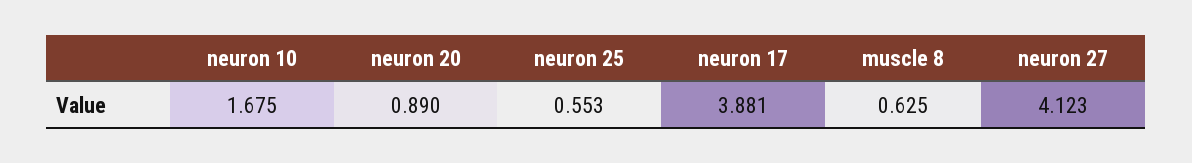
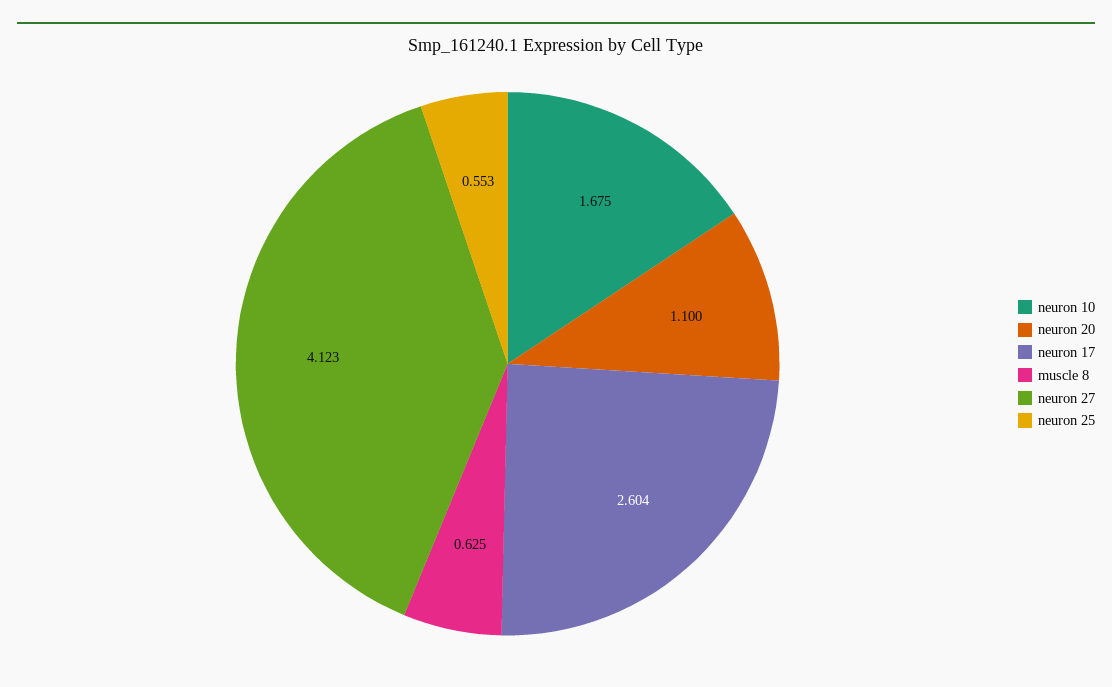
  {
    "neuron 10": 1.675,
-   "neuron 20": 0.89,
+   "neuron 20": 1.1,
    "neuron 25": 0.553,
-   "neuron 17": 3.881,
+   "neuron 17": 2.604,
    "muscle 8": 0.625,
    "neuron 27": 4.123
  }

